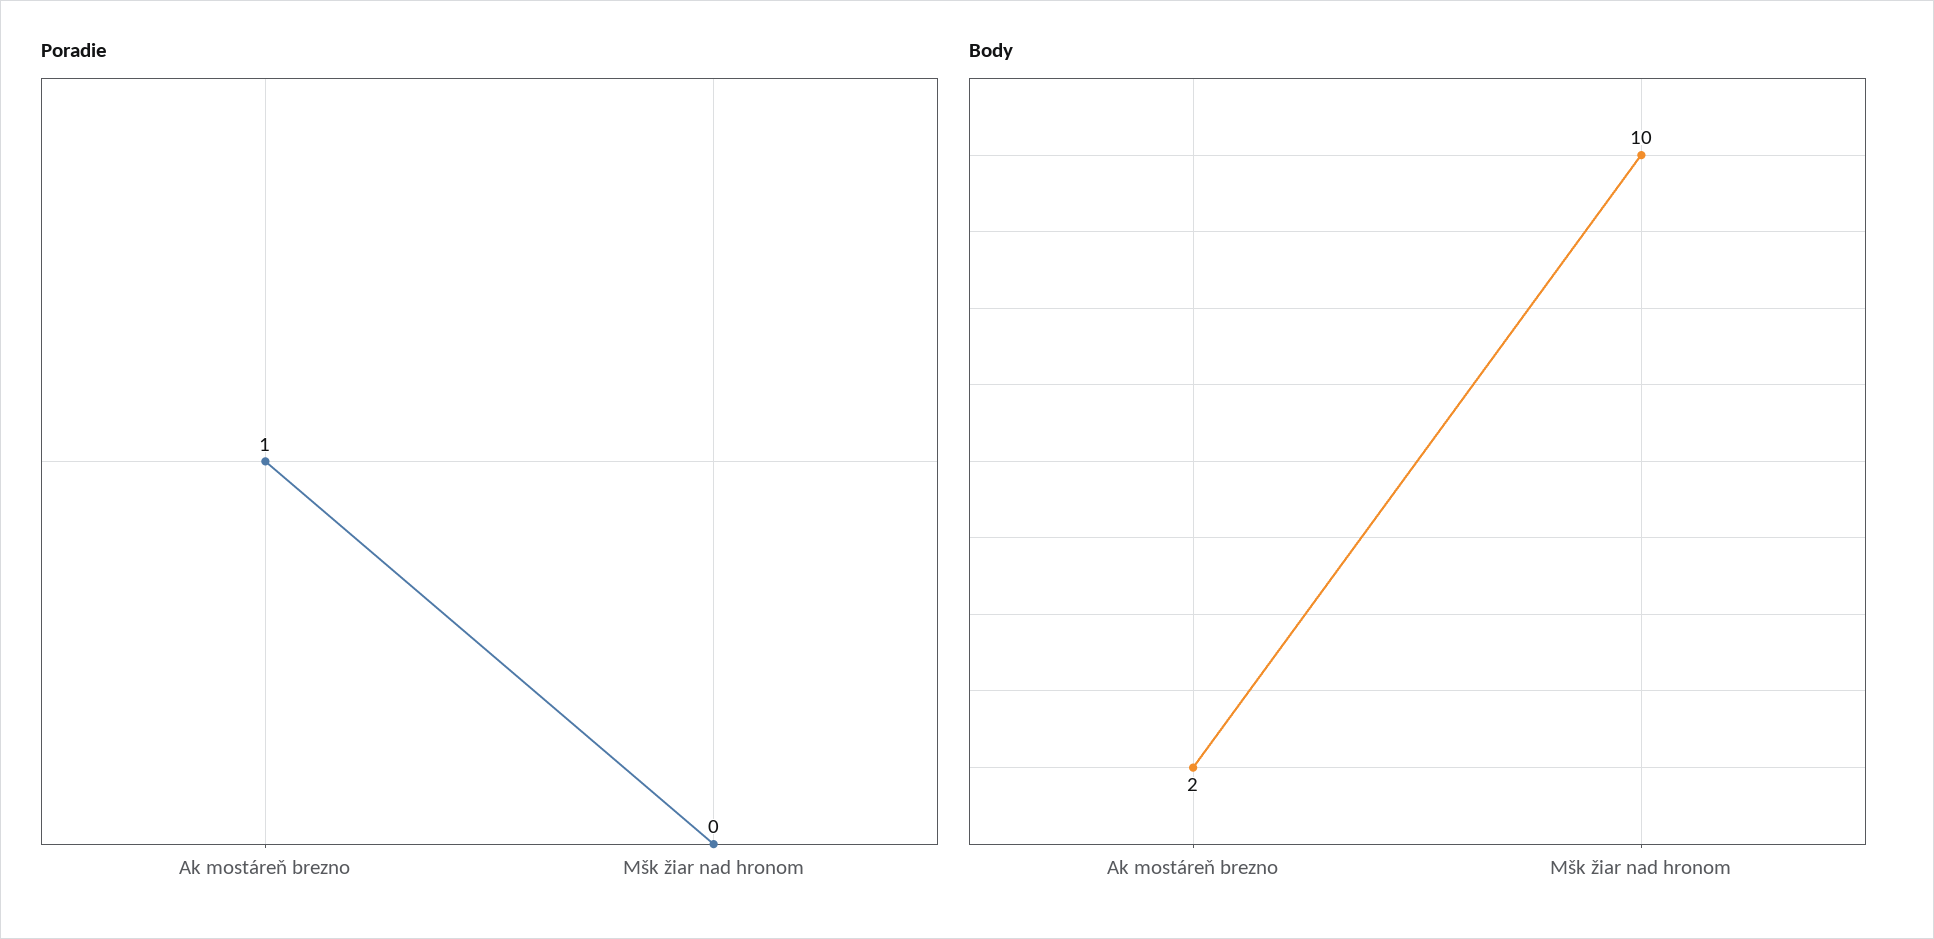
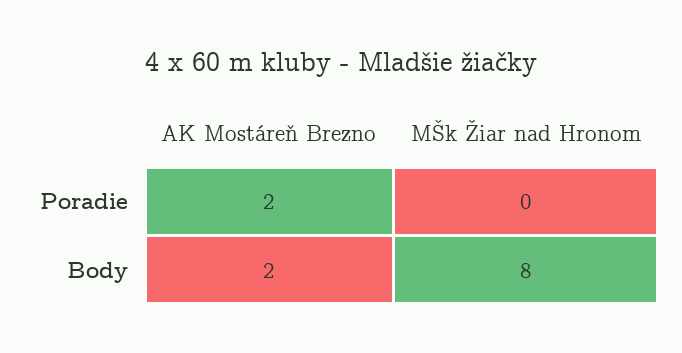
  {
    "Poradie": {
-     "Ak mostáreň brezno": 1,
+     "Ak mostáreň brezno": 2,
      "Mšk žiar nad hronom": 0
    },
    "Body": {
      "Ak mostáreň brezno": 2,
-     "Mšk žiar nad hronom": 10
+     "Mšk žiar nad hronom": 8
    }
  }

